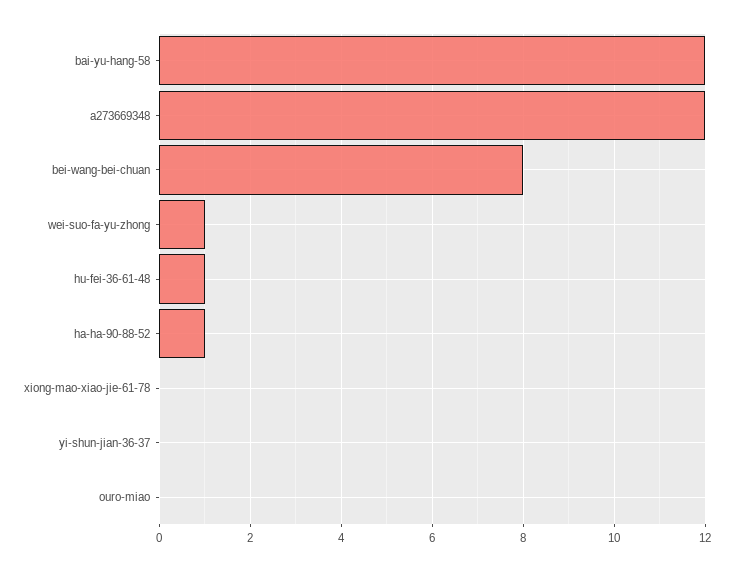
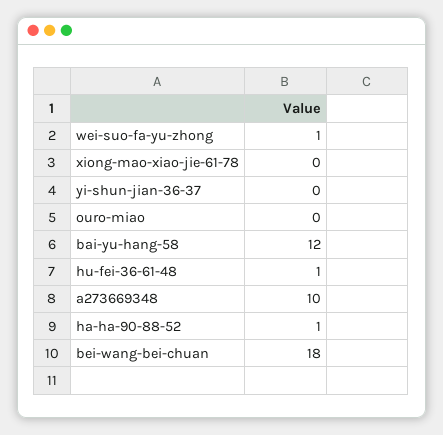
  {
    "bai-yu-hang-58": 12,
-   "a273669348": 12,
+   "a273669348": 10,
-   "bei-wang-bei-chuan": 8,
+   "bei-wang-bei-chuan": 18,
    "wei-suo-fa-yu-zhong": 1,
    "hu-fei-36-61-48": 1,
    "ha-ha-90-88-52": 1,
    "xiong-mao-xiao-jie-61-78": 0,
    "yi-shun-jian-36-37": 0,
    "ouro-miao": 0
  }

